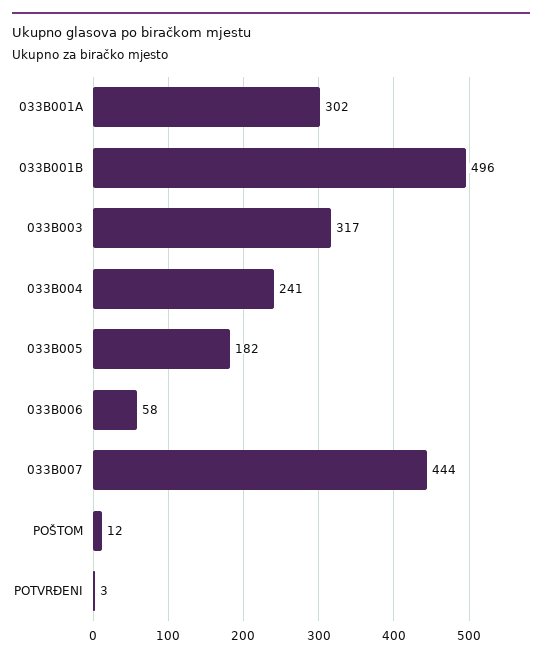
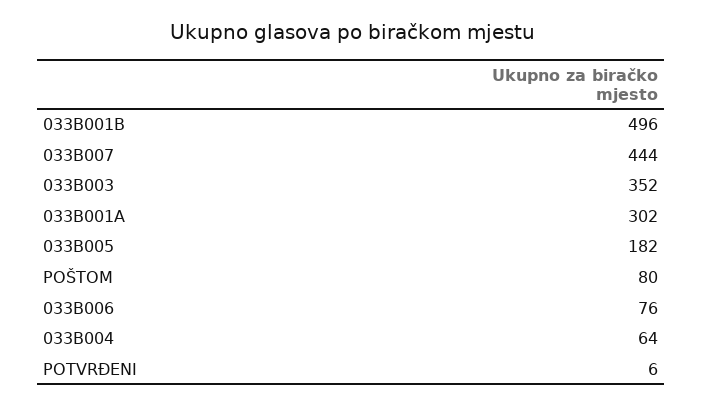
  {
    "033B001A": 302,
    "033B001B": 496,
-   "033B003": 317,
+   "033B003": 352,
-   "033B004": 241,
+   "033B004": 64,
    "033B005": 182,
-   "033B006": 58,
+   "033B006": 76,
    "033B007": 444,
-   "POŠTOM": 12,
+   "POŠTOM": 80,
-   "POTVRĐENI": 3
+   "POTVRĐENI": 6
  }

